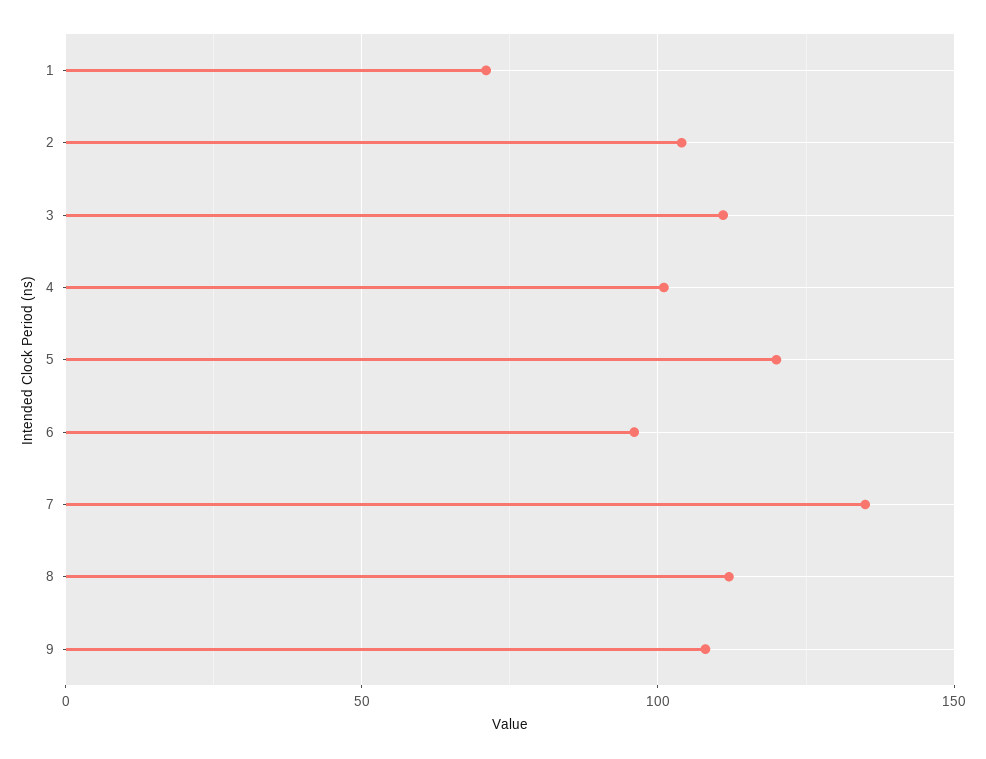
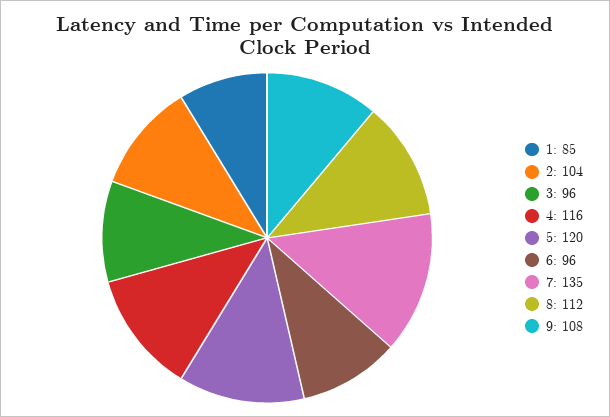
  {
-   "1": 70,
+   "1": 85,
    "2": 104,
-   "3": 110,
+   "3": 96,
-   "4": 100,
+   "4": 116,
    "5": 120,
    "6": 96,
    "7": 135,
    "8": 112,
    "9": 108
  }

